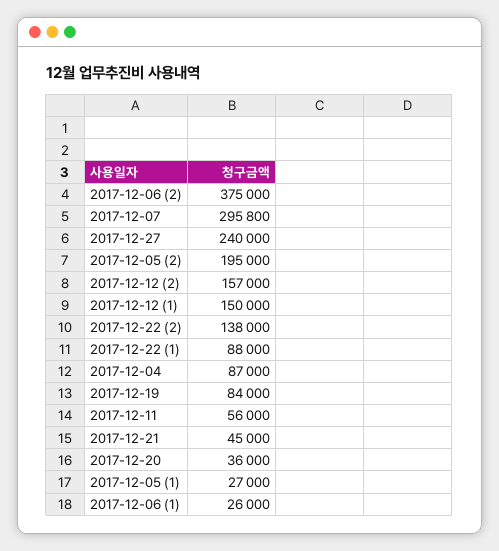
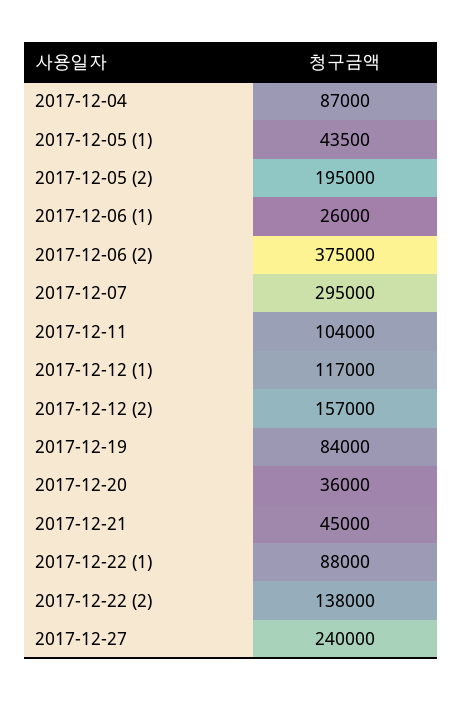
  {
    "2017-12-06 (2)": 375000,
-   "2017-12-07": 295800,
+   "2017-12-07": 295000,
    "2017-12-27": 240000,
    "2017-12-05 (2)": 195000,
    "2017-12-12 (2)": 157000,
-   "2017-12-12 (1)": 150000,
+   "2017-12-12 (1)": 117000,
    "2017-12-22 (2)": 138000,
    "2017-12-22 (1)": 88000,
    "2017-12-04": 87000,
    "2017-12-19": 84000,
-   "2017-12-11": 56000,
+   "2017-12-11": 104000,
    "2017-12-21": 45000,
    "2017-12-20": 36000,
-   "2017-12-05 (1)": 27000,
+   "2017-12-05 (1)": 43500,
    "2017-12-06 (1)": 26000
  }

